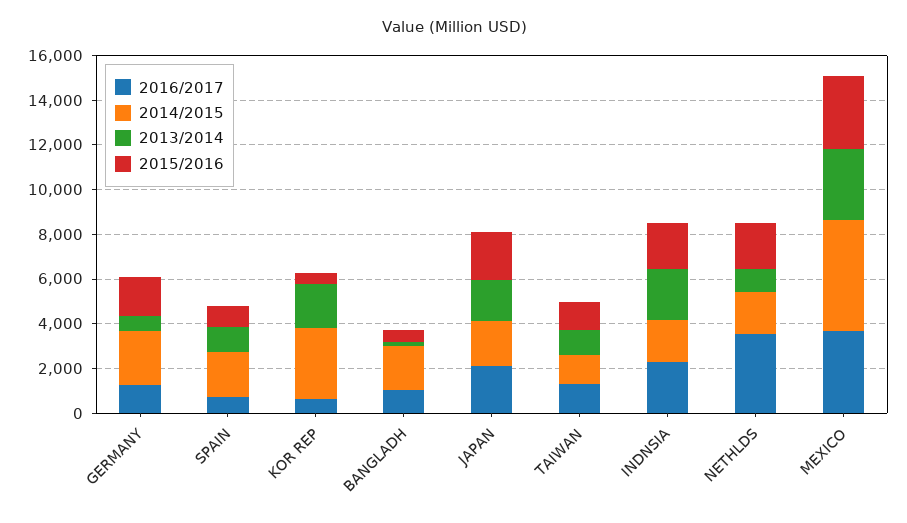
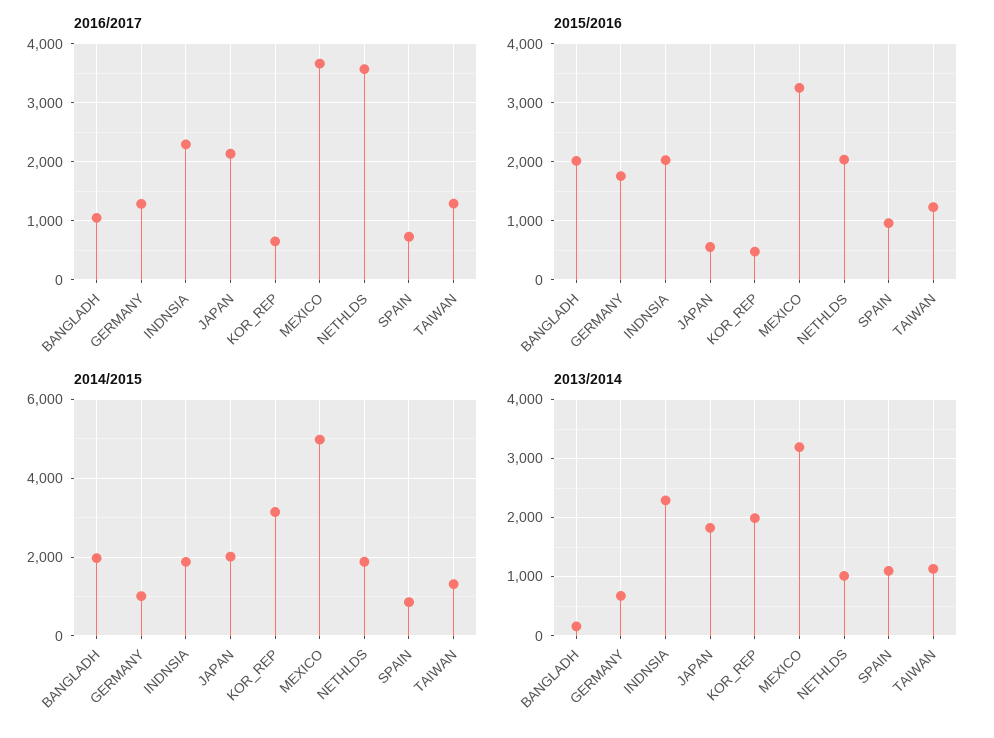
  {
    "2016/2017": {
      "GERMANY": 1200,
      "SPAIN": 800,
      "KOR REP": 600,
      "BANGLADH": 1000,
      "JAPAN": 2200,
      "TAIWAN": 1200,
      "INDNSIA": 2200,
      "NETHLDS": 3600,
      "MEXICO": 3600
    },
    "2014/2015": {
-     "GERMANY": 2500,
+     "GERMANY": 1000,
-     "SPAIN": 2000,
+     "SPAIN": 800,
      "KOR REP": 3200,
      "BANGLADH": 2000,
      "JAPAN": 2000,
      "TAIWAN": 1400,
      "INDNSIA": 1800,
      "NETHLDS": 1800,
      "MEXICO": 5000
    },
    "2013/2014": {
      "GERMANY": 600,
      "SPAIN": 1000,
      "KOR REP": 2000,
      "BANGLADH": 200,
      "JAPAN": 1800,
      "TAIWAN": 1200,
      "INDNSIA": 2200,
      "NETHLDS": 1000,
      "MEXICO": 3200
    },
    "2015/2016": {
      "GERMANY": 1800,
      "SPAIN": 1000,
      "KOR REP": 400,
-     "BANGLADH": 500,
+     "BANGLADH": 2000,
-     "JAPAN": 2000,
+     "JAPAN": 600,
      "TAIWAN": 1200,
      "INDNSIA": 2000,
      "NETHLDS": 2000,
      "MEXICO": 3200
    }
  }

